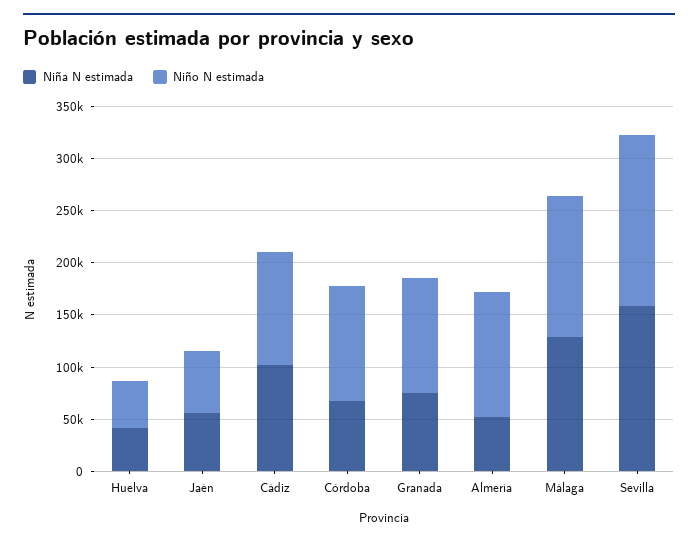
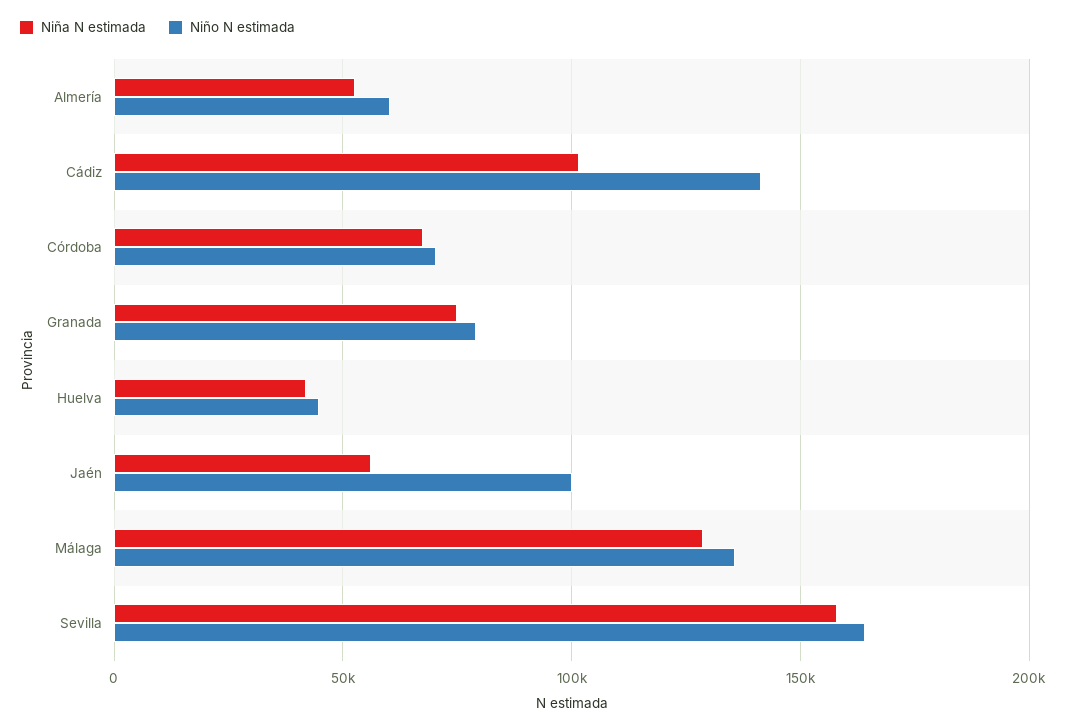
  {
    "Niña N estimada": {
      "Huelva": 40000,
      "Jaén": 55000,
      "Cádiz": 100000,
      "Córdoba": 70000,
      "Granada": 75000,
      "Almería": 55000,
      "Málaga": 130000,
      "Sevilla": 160000
    },
    "Niño N estimada": {
      "Huelva": 45000,
-     "Jaén": 60000,
+     "Jaén": 100000,
-     "Cádiz": 110000,
+     "Cádiz": 140000,
-     "Córdoba": 110000,
+     "Córdoba": 70000,
-     "Granada": 110000,
+     "Granada": 80000,
-     "Almería": 120000,
+     "Almería": 60000,
      "Málaga": 135000,
      "Sevilla": 165000
    }
  }

